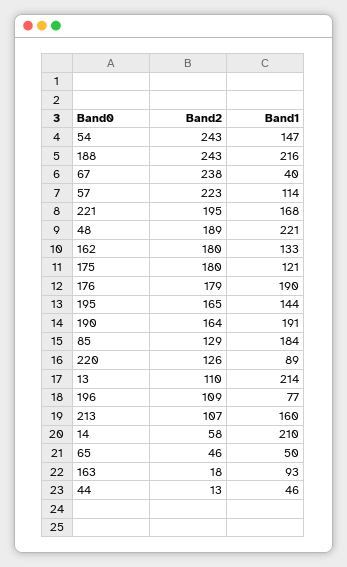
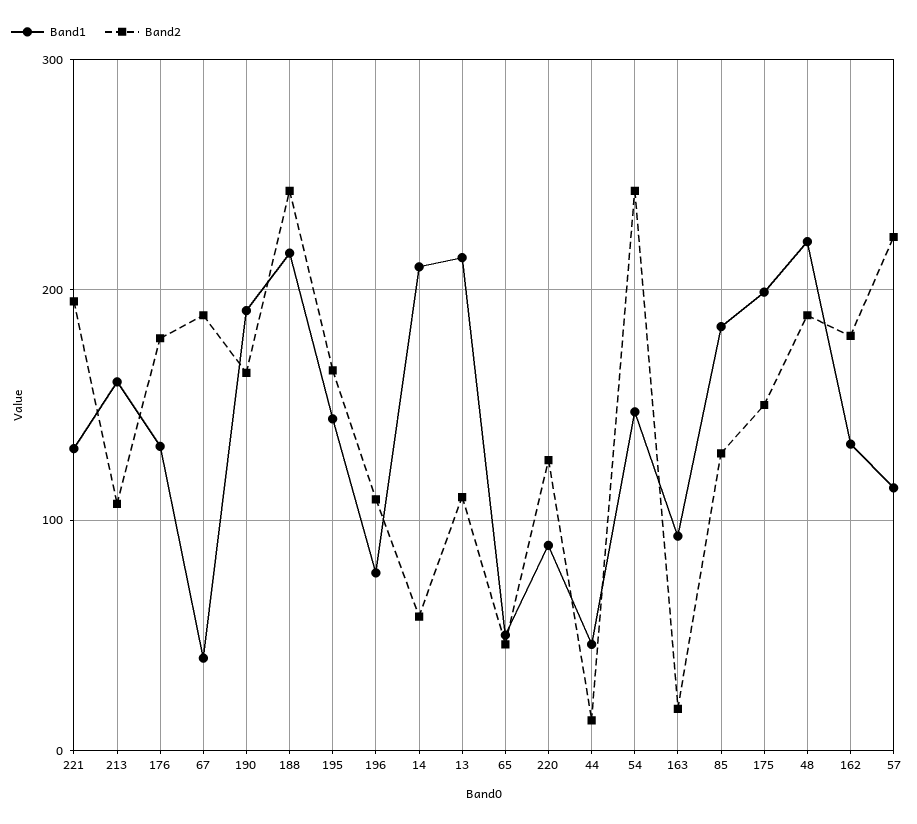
  {
    "Band2": {
      "54": 243,
      "188": 243,
-     "67": 238,
+     "67": 190,
      "57": 223,
      "221": 195,
      "48": 189,
      "162": 180,
-     "175": 180,
+     "175": 150,
      "176": 179,
      "195": 165,
      "190": 164,
      "85": 129,
      "220": 126,
      "13": 110,
      "196": 109,
      "213": 107,
      "14": 58,
      "65": 46,
      "163": 18,
      "44": 13
    },
    "Band1": {
      "54": 147,
      "188": 216,
      "67": 40,
      "57": 114,
-     "221": 168,
+     "221": 130,
      "48": 221,
      "162": 133,
-     "175": 121,
+     "175": 200,
-     "176": 190,
+     "176": 130,
      "195": 144,
      "190": 191,
      "85": 184,
      "220": 89,
      "13": 214,
      "196": 77,
      "213": 160,
      "14": 210,
      "65": 50,
      "163": 93,
      "44": 46
    }
  }

